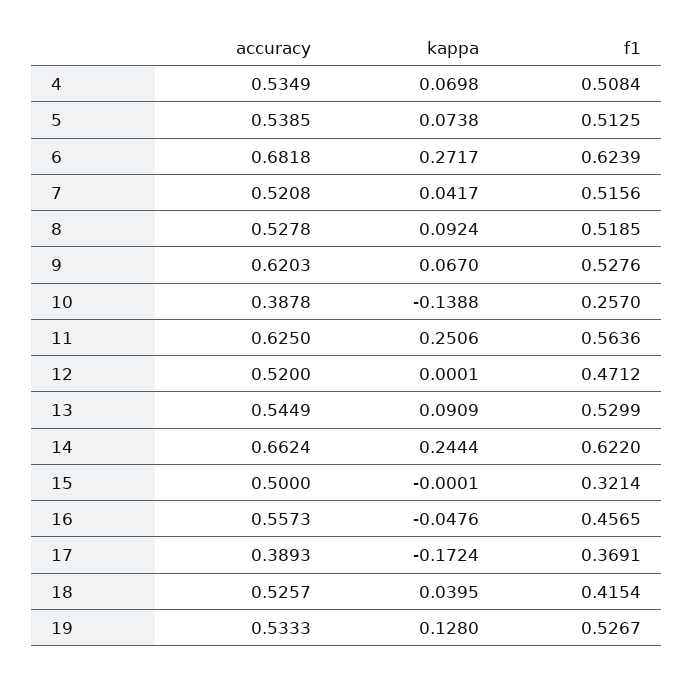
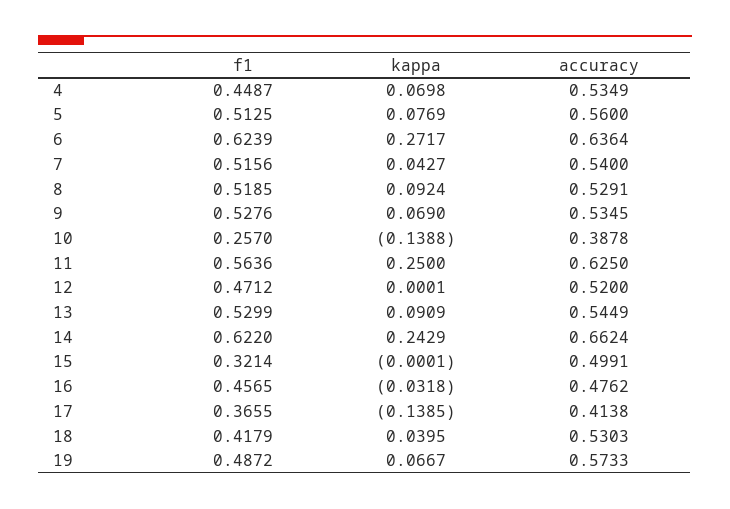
  {
    "accuracy": {
      "4": 0.5349,
-     "5": 0.5385,
+     "5": 0.56,
-     "6": 0.6818,
+     "6": 0.6364,
-     "7": 0.5208,
+     "7": 0.54,
-     "8": 0.5278,
+     "8": 0.5291,
-     "9": 0.6203,
+     "9": 0.5345,
      "10": 0.3878,
      "11": 0.625,
      "12": 0.52,
      "13": 0.5449,
      "14": 0.6624,
-     "15": 0.5,
+     "15": 0.4991,
-     "16": 0.5573,
+     "16": 0.4762,
-     "17": 0.3893,
+     "17": 0.4138,
-     "18": 0.5257,
+     "18": 0.5303,
-     "19": 0.5333
+     "19": 0.5733
    },
    "kappa": {
      "4": 0.0698,
-     "5": 0.0738,
+     "5": 0.0769,
      "6": 0.2717,
-     "7": 0.0417,
+     "7": 0.0427,
      "8": 0.0924,
-     "9": 0.067,
+     "9": 0.069,
      "10": -0.1388,
-     "11": 0.2506,
+     "11": 0.25,
      "12": 0.0001,
      "13": 0.0909,
-     "14": 0.2444,
+     "14": 0.2429,
      "15": -0.0001,
-     "16": -0.0476,
+     "16": -0.0318,
-     "17": -0.1724,
+     "17": -0.1385,
      "18": 0.0395,
-     "19": 0.128
+     "19": 0.0667
    },
    "f1": {
-     "4": 0.5084,
+     "4": 0.4487,
      "5": 0.5125,
      "6": 0.6239,
      "7": 0.5156,
      "8": 0.5185,
      "9": 0.5276,
      "10": 0.257,
      "11": 0.5636,
      "12": 0.4712,
      "13": 0.5299,
      "14": 0.622,
      "15": 0.3214,
      "16": 0.4565,
-     "17": 0.3691,
+     "17": 0.3655,
-     "18": 0.4154,
+     "18": 0.4179,
-     "19": 0.5267
+     "19": 0.4872
    }
  }

